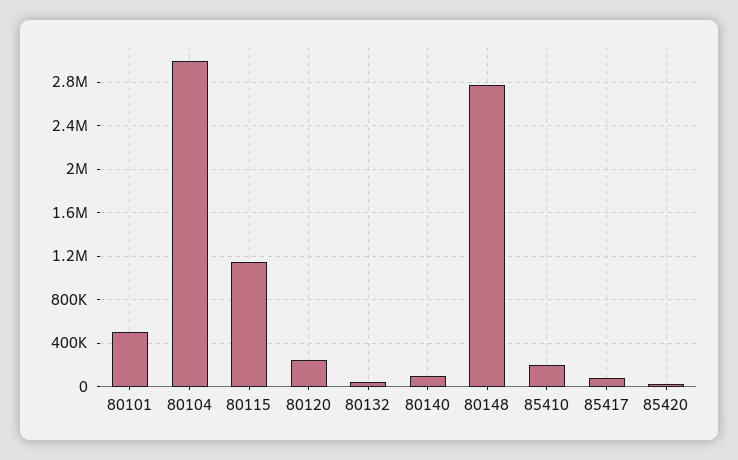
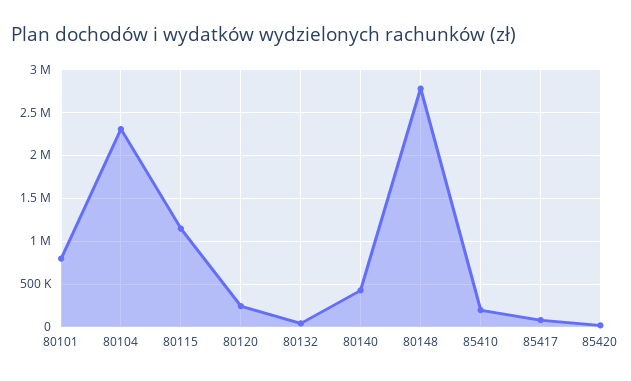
  {
-   "80101": 500000,
+   "80101": 800000,
-   "80104": 3000000,
+   "80104": 2300000,
    "80115": 1100000,
    "80120": 200000,
    "80132": 0,
-   "80140": 100000,
+   "80140": 400000,
    "80148": 2800000,
    "85410": 200000,
    "85417": 100000,
    "85420": 0
  }

